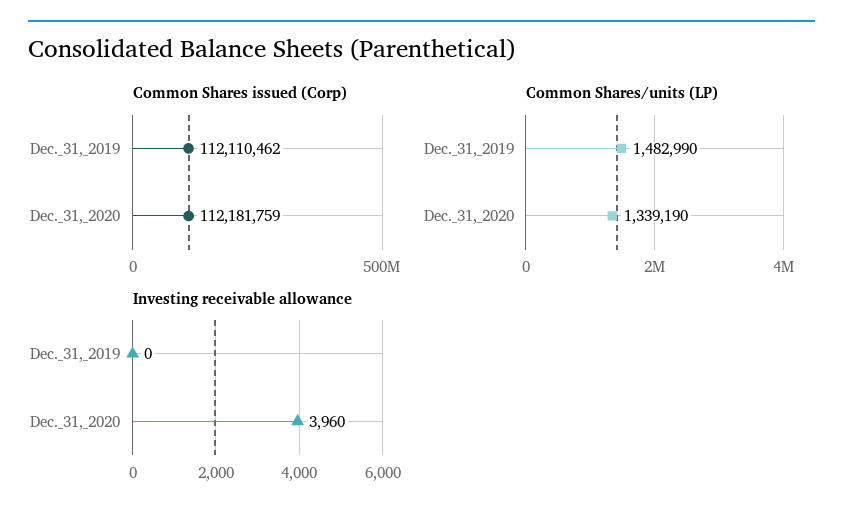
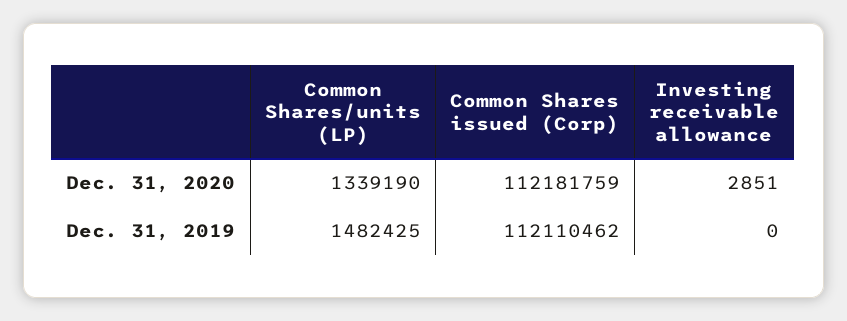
  {
    "Common Shares issued (Corp)": {
      "Dec._31,_2019": 112110462,
      "Dec._31,_2020": 112181759
    },
    "Common Shares/units (LP)": {
-     "Dec._31,_2019": 1482990,
+     "Dec._31,_2019": 1482425,
      "Dec._31,_2020": 1339190
    },
    "Investing receivable allowance": {
      "Dec._31,_2019": 0,
-     "Dec._31,_2020": 3960
+     "Dec._31,_2020": 2851
    }
  }

